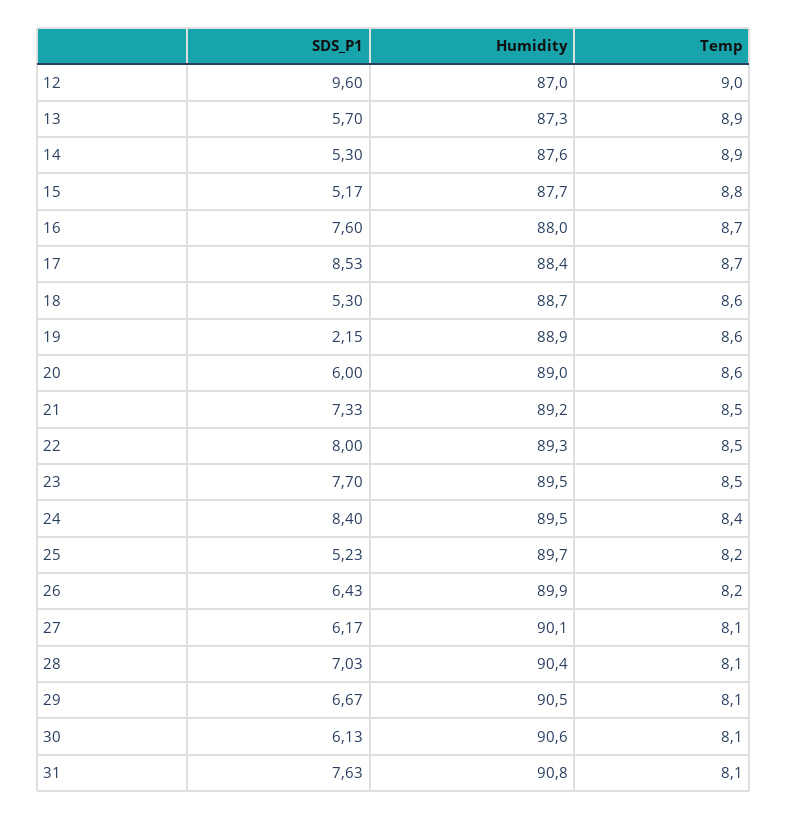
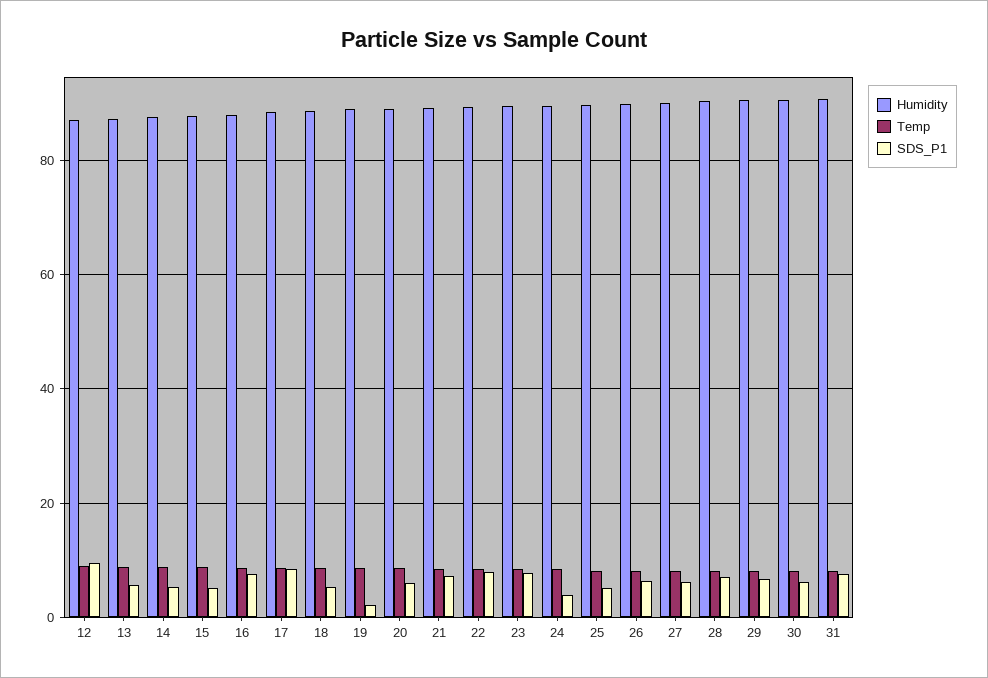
  {
    "SDS_P1": {
      "12": 9.6,
      "13": 5.7,
      "14": 5.3,
      "15": 5.17,
      "16": 7.6,
      "17": 8.53,
      "18": 5.3,
      "19": 2.15,
      "20": 6,
      "21": 7.33,
      "22": 8,
      "23": 7.7,
-     "24": 8.4,
+     "24": 4,
      "25": 5.23,
      "26": 6.43,
      "27": 6.17,
      "28": 7.03,
      "29": 6.67,
      "30": 6.13,
      "31": 7.63
    },
    "Humidity": {
      "12": 87,
      "13": 87.3,
      "14": 87.6,
      "15": 87.7,
      "16": 88,
      "17": 88.4,
      "18": 88.7,
      "19": 88.9,
      "20": 89,
      "21": 89.2,
      "22": 89.3,
      "23": 89.5,
      "24": 89.5,
      "25": 89.7,
      "26": 89.9,
      "27": 90.1,
      "28": 90.4,
      "29": 90.5,
      "30": 90.6,
      "31": 90.8
    },
    "Temp": {
      "12": 9,
      "13": 8.9,
      "14": 8.9,
      "15": 8.8,
      "16": 8.7,
      "17": 8.7,
      "18": 8.6,
      "19": 8.6,
      "20": 8.6,
      "21": 8.5,
      "22": 8.5,
      "23": 8.5,
      "24": 8.4,
      "25": 8.2,
      "26": 8.2,
      "27": 8.1,
      "28": 8.1,
      "29": 8.1,
      "30": 8.1,
      "31": 8.1
    }
  }

